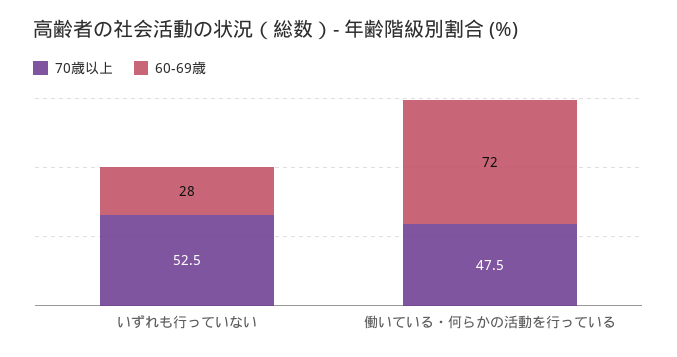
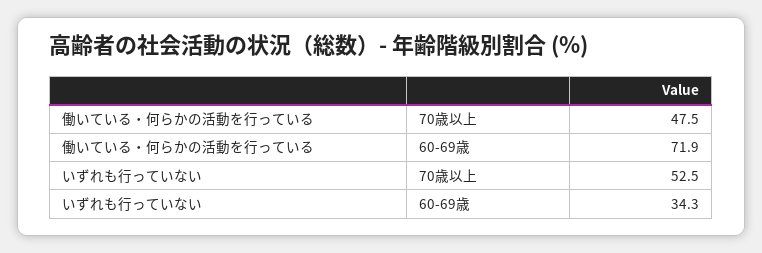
  {
    "70歳以上": {
      "いずれも行っていない": 52.5,
      "働いている・何らかの活動を行っている": 47.5
    },
    "60-69歳": {
-     "いずれも行っていない": 28,
+     "いずれも行っていない": 34.3,
      "働いている・何らかの活動を行っている": 71.9
    }
  }

